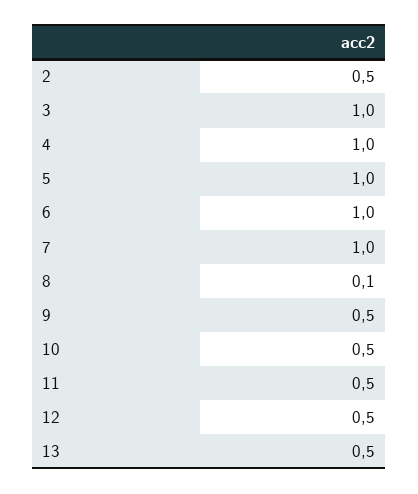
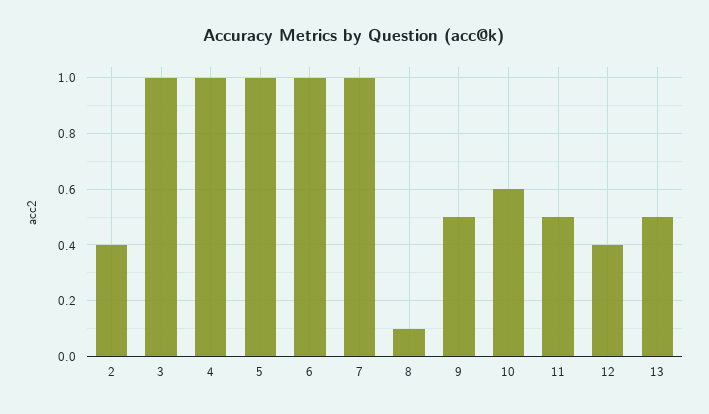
  {
-   "2": 0.5,
+   "2": 0.4,
    "3": 1,
    "4": 1,
    "5": 1,
    "6": 1,
    "7": 1,
    "8": 0.1,
    "9": 0.5,
-   "10": 0.5,
+   "10": 0.6,
    "11": 0.5,
-   "12": 0.5,
+   "12": 0.4,
    "13": 0.5
  }

